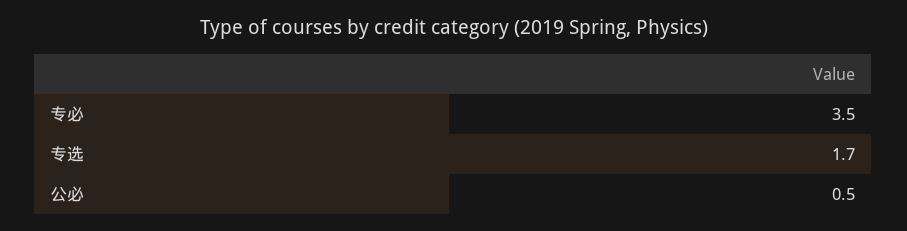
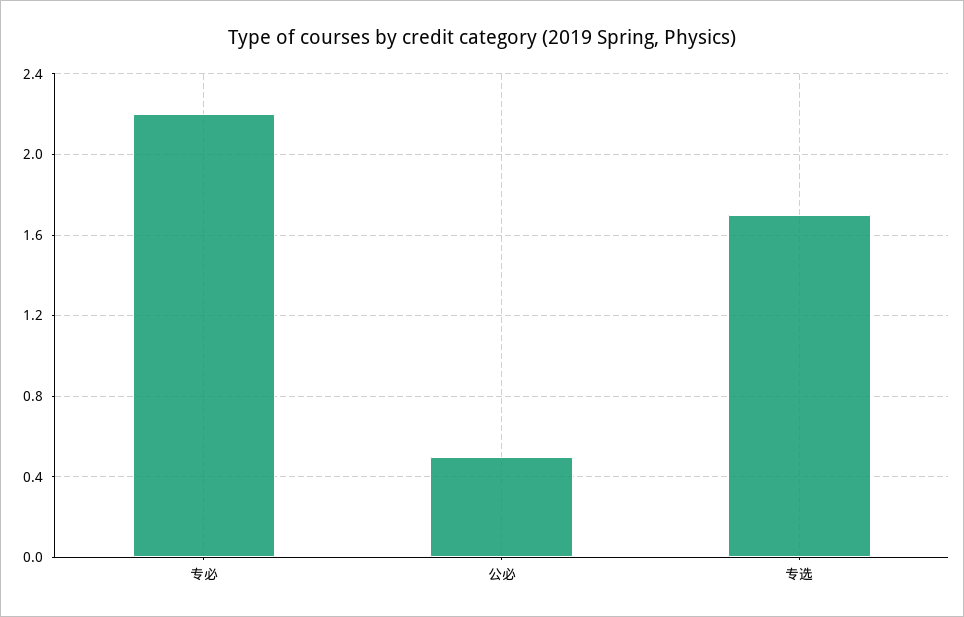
  {
-   "专必": 3.5,
+   "专必": 2.2,
    "专选": 1.7,
    "公必": 0.5
  }

